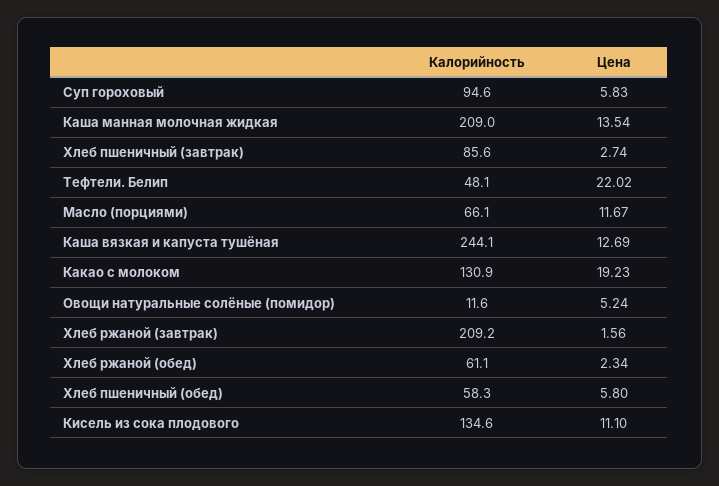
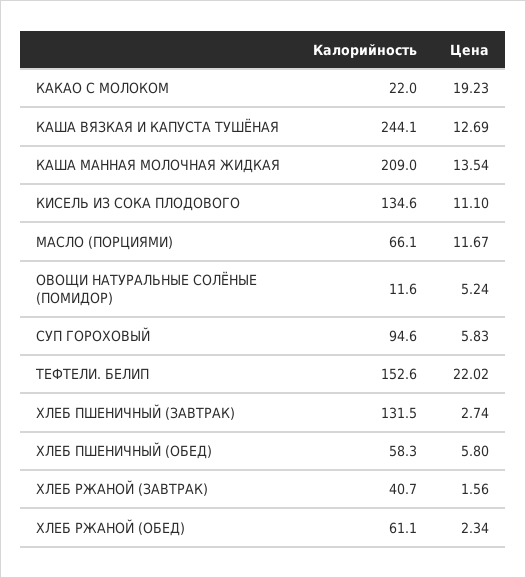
  {
    "Калорийность": {
      "Суп гороховый": 94.6,
      "Каша манная молочная жидкая": 209,
-     "Хлеб пшеничный (завтрак)": 85.6,
+     "Хлеб пшеничный (завтрак)": 131.5,
-     "Тефтели. Белип": 48.1,
+     "Тефтели. Белип": 152.6,
      "Масло (порциями)": 66.1,
      "Каша вязкая и капуста тушёная": 244.1,
-     "Какао с молоком": 130.9,
+     "Какао с молоком": 22,
      "Овощи натуральные солёные (помидор)": 11.6,
-     "Хлеб ржаной (завтрак)": 209.2,
+     "Хлеб ржаной (завтрак)": 40.7,
      "Хлеб ржаной (обед)": 61.1,
      "Хлеб пшеничный (обед)": 58.3,
      "Кисель из сока плодового": 134.6
    },
    "Цена": {
      "Суп гороховый": 5.83,
      "Каша манная молочная жидкая": 13.54,
      "Хлеб пшеничный (завтрак)": 2.74,
      "Тефтели. Белип": 22.02,
      "Масло (порциями)": 11.67,
      "Каша вязкая и капуста тушёная": 12.69,
      "Какао с молоком": 19.23,
      "Овощи натуральные солёные (помидор)": 5.24,
      "Хлеб ржаной (завтрак)": 1.56,
      "Хлеб ржаной (обед)": 2.34,
      "Хлеб пшеничный (обед)": 5.8,
      "Кисель из сока плодового": 11.1
    }
  }

